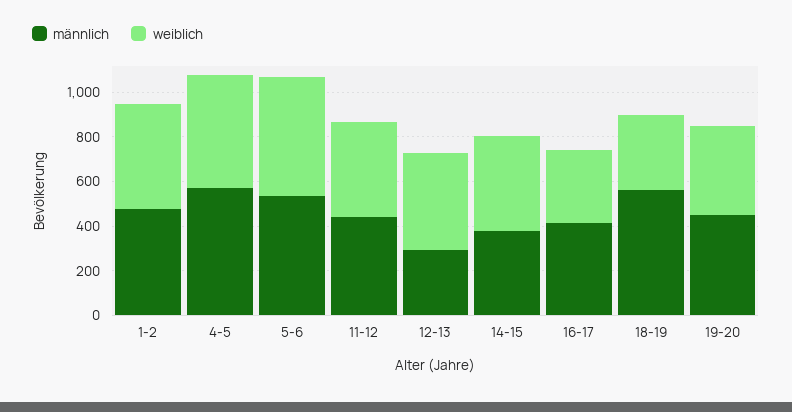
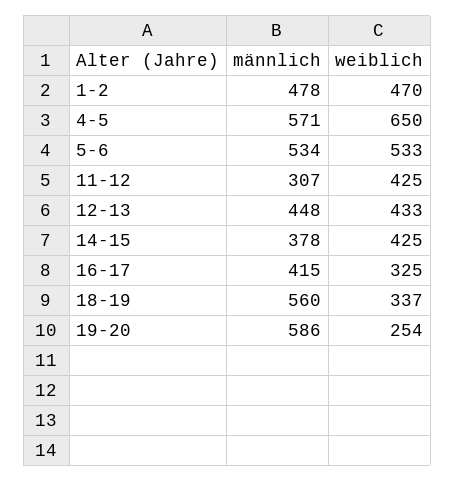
  {
    "männlich": {
      "1-2": 478,
      "4-5": 571,
      "5-6": 534,
-     "11-12": 450,
+     "11-12": 307,
-     "12-13": 300,
+     "12-13": 448,
      "14-15": 378,
      "16-17": 415,
      "18-19": 560,
-     "19-20": 450
+     "19-20": 586
    },
    "weiblich": {
      "1-2": 470,
-     "4-5": 500,
+     "4-5": 650,
      "5-6": 533,
      "11-12": 425,
      "12-13": 433,
      "14-15": 425,
      "16-17": 325,
      "18-19": 337,
-     "19-20": 400
+     "19-20": 254
    }
  }

